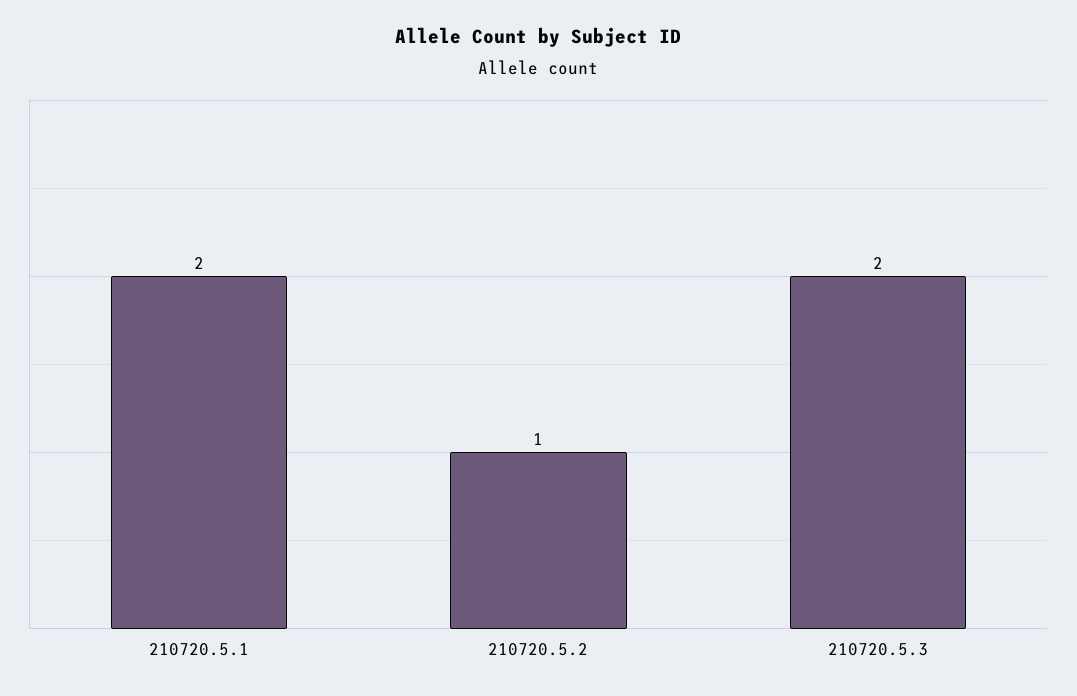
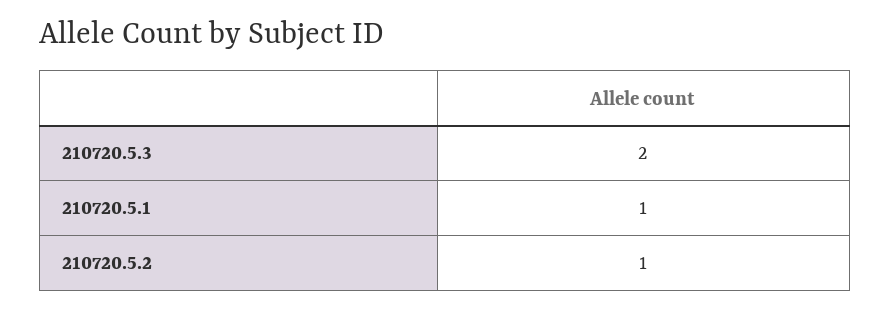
  {
-   "210720.5.1": 2,
+   "210720.5.1": 1,
    "210720.5.2": 1,
    "210720.5.3": 2
  }

